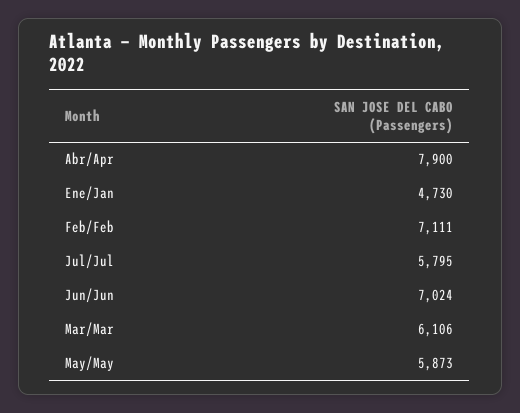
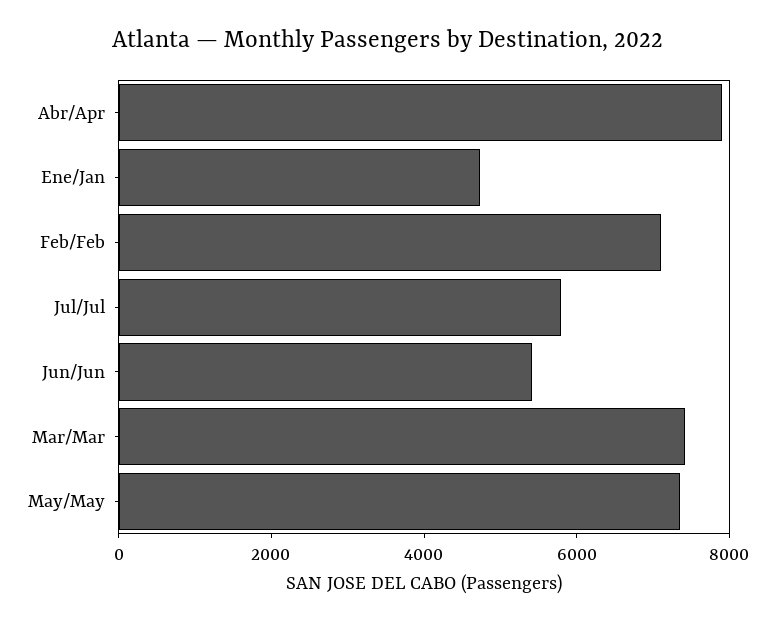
  {
    "Abr/Apr": 7900,
    "Ene/Jan": 4730,
    "Feb/Feb": 7111,
    "Jul/Jul": 5795,
-   "Jun/Jun": 7024,
+   "Jun/Jun": 5500,
-   "Mar/Mar": 6106,
+   "Mar/Mar": 7500,
-   "May/May": 5873
+   "May/May": 7500
  }

